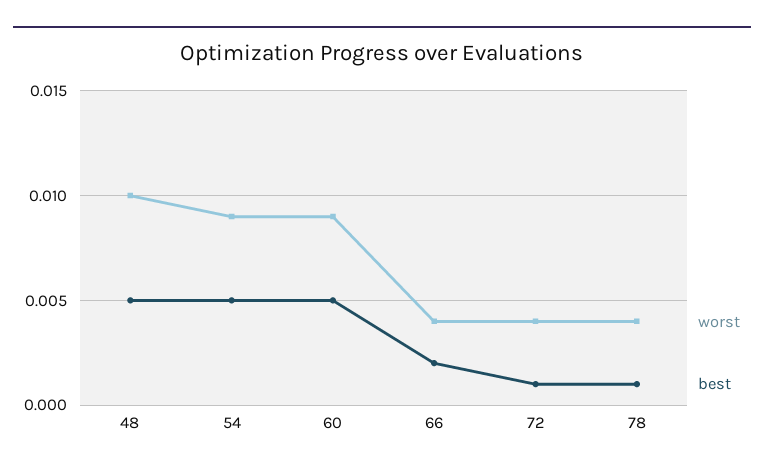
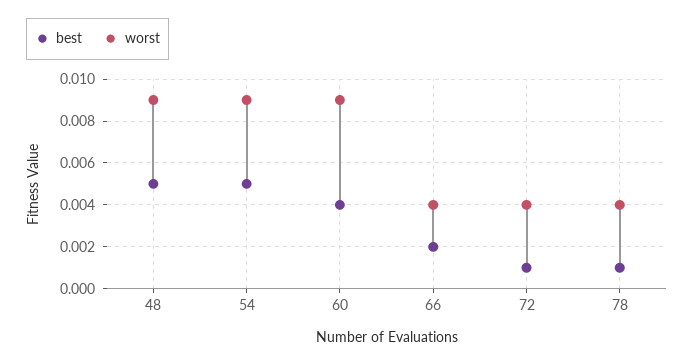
  {
    "worst": {
-     "48": 0.01,
+     "48": 0.009,
      "54": 0.009,
      "60": 0.009,
      "66": 0.004,
      "72": 0.004,
      "78": 0.004
    },
    "best": {
      "48": 0.005,
      "54": 0.005,
-     "60": 0.005,
+     "60": 0.004,
      "66": 0.002,
      "72": 0.001,
      "78": 0.001
    }
  }

